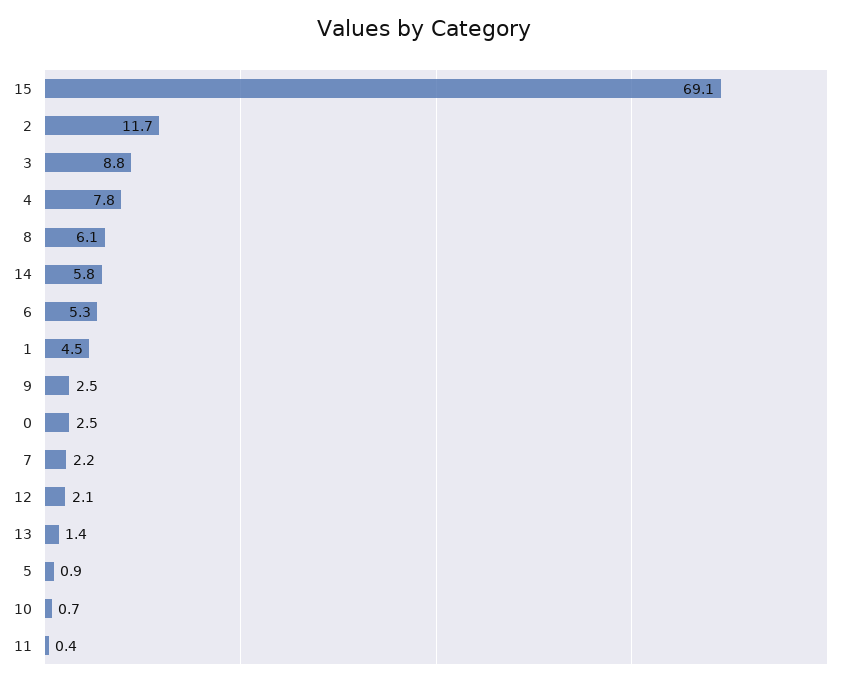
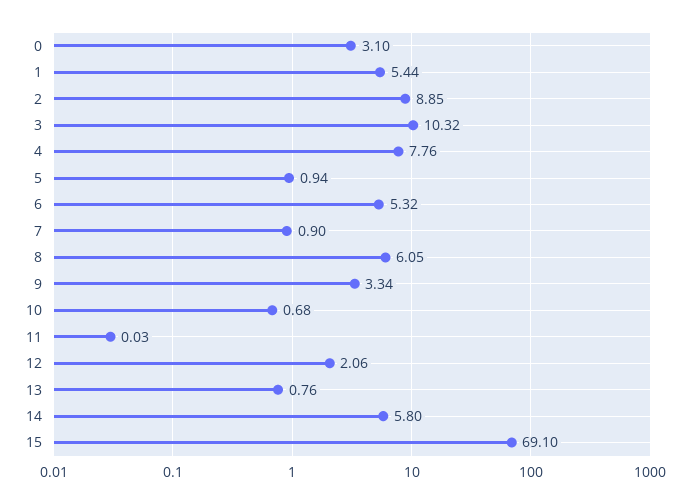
  {
    "15": 69.1,
-   "2": 11.7,
+   "2": 8.85,
-   "3": 8.8,
+   "3": 10.32,
    "4": 7.76,
    "8": 6.05,
    "14": 5.8,
    "6": 5.32,
-   "1": 4.5,
+   "1": 5.44,
-   "9": 2.5,
+   "9": 3.34,
-   "0": 2.5,
+   "0": 3.1,
-   "7": 2.2,
+   "7": 0.9,
    "12": 2.06,
-   "13": 1.4,
+   "13": 0.76,
    "5": 0.94,
    "10": 0.68,
-   "11": 0.4
+   "11": 0.03
  }

